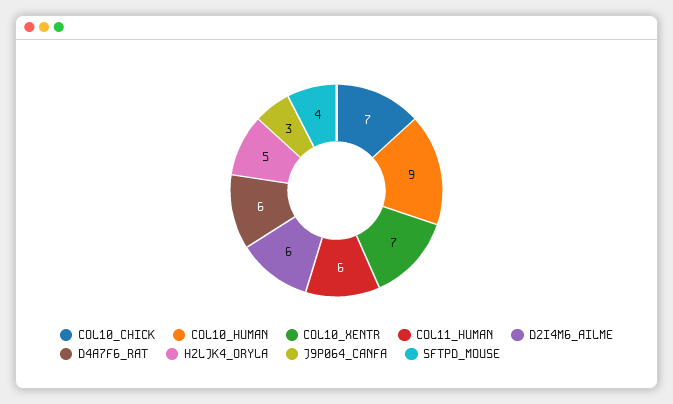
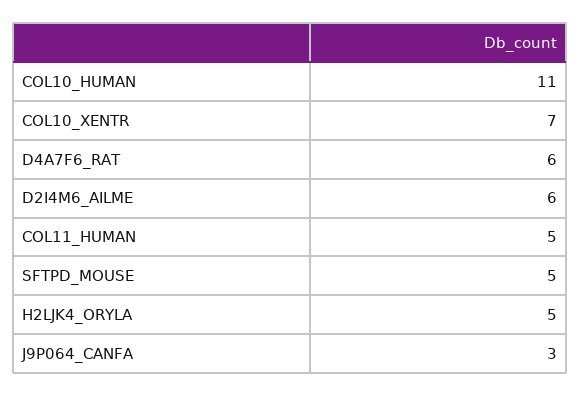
  {
-   "COL10_CHICK": 7,
-   "COL10_HUMAN": 9,
+   "COL10_HUMAN": 11,
    "COL10_XENTR": 7,
-   "COL11_HUMAN": 6,
+   "COL11_HUMAN": 5,
    "D2I4M6_AILME": 6,
    "D4A7F6_RAT": 6,
    "H2LJK4_ORYLA": 5,
    "J9P064_CANFA": 3,
-   "SFTPD_MOUSE": 4
+   "SFTPD_MOUSE": 5
  }

